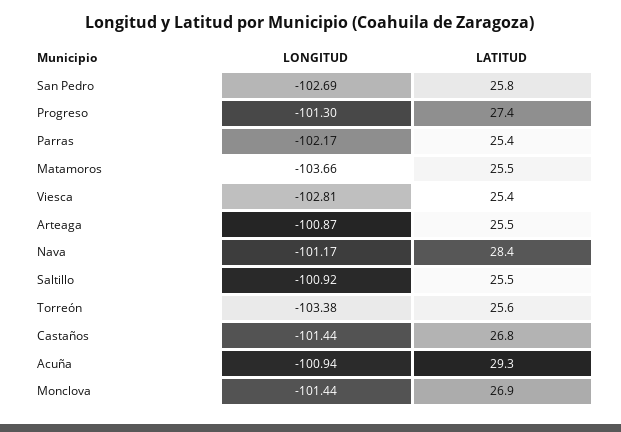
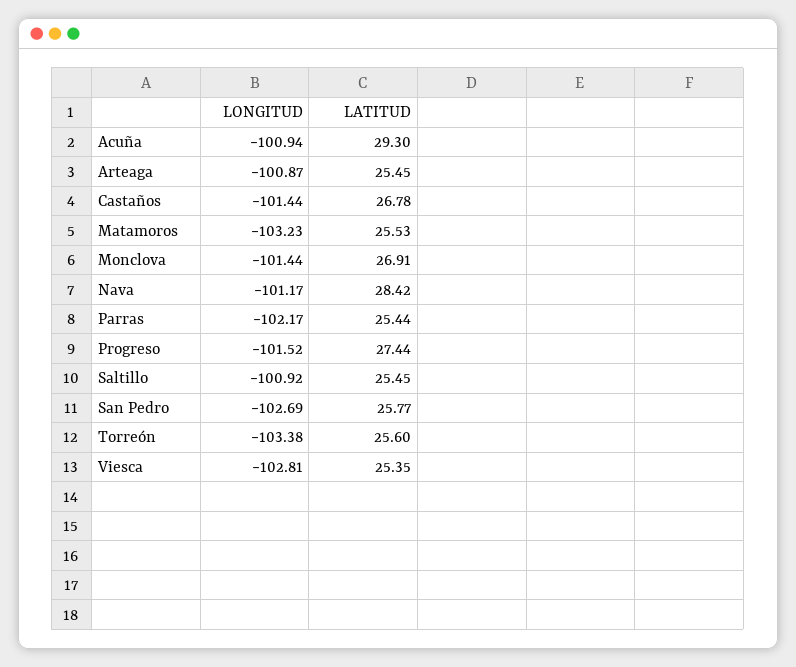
  {
    "LONGITUD": {
      "San Pedro": -102.69,
-     "Progreso": -101.3,
+     "Progreso": -101.52,
      "Parras": -102.17,
-     "Matamoros": -103.66,
+     "Matamoros": -103.23,
      "Viesca": -102.81,
      "Arteaga": -100.87,
      "Nava": -101.17,
      "Saltillo": -100.92,
      "Torreón": -103.38,
      "Castaños": -101.44,
      "Acuña": -100.94,
      "Monclova": -101.44
    },
    "LATITUD": {
      "San Pedro": 25.77,
      "Progreso": 27.44,
      "Parras": 25.44,
      "Matamoros": 25.53,
      "Viesca": 25.35,
      "Arteaga": 25.45,
      "Nava": 28.42,
      "Saltillo": 25.45,
      "Torreón": 25.6,
      "Castaños": 26.78,
      "Acuña": 29.3,
      "Monclova": 26.91
    }
  }

